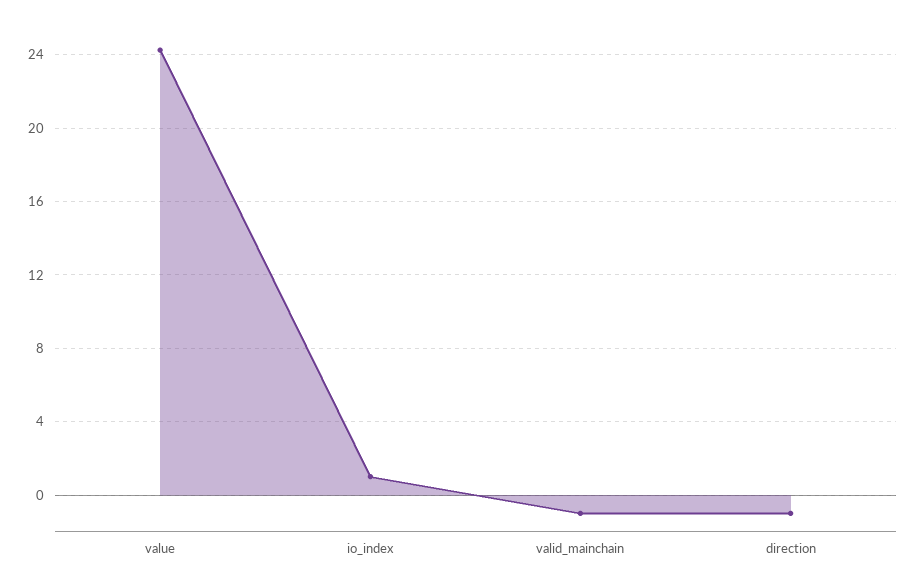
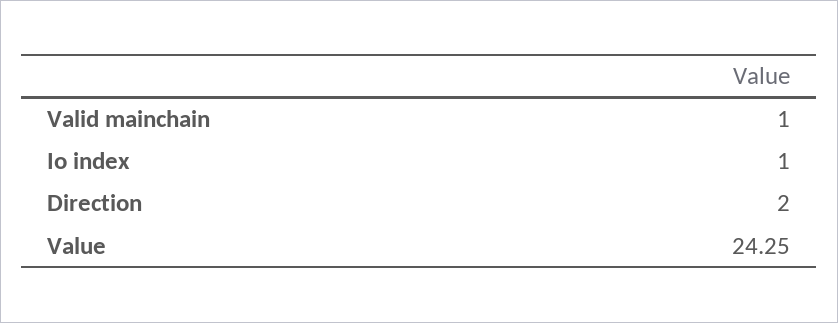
  {
    "value": 24.25,
    "io_index": 1,
-   "valid_mainchain": -1,
+   "valid_mainchain": 1,
-   "direction": -1
+   "direction": 2
  }

